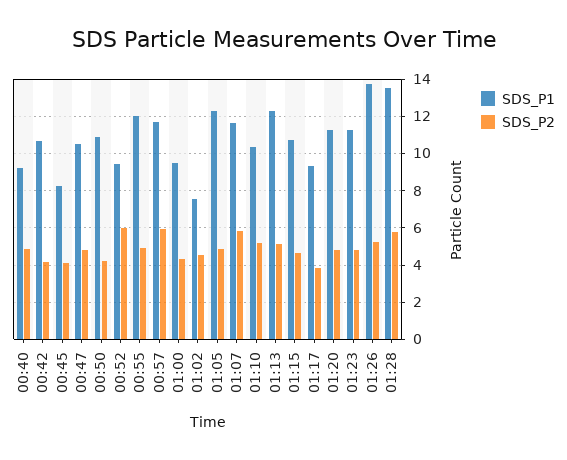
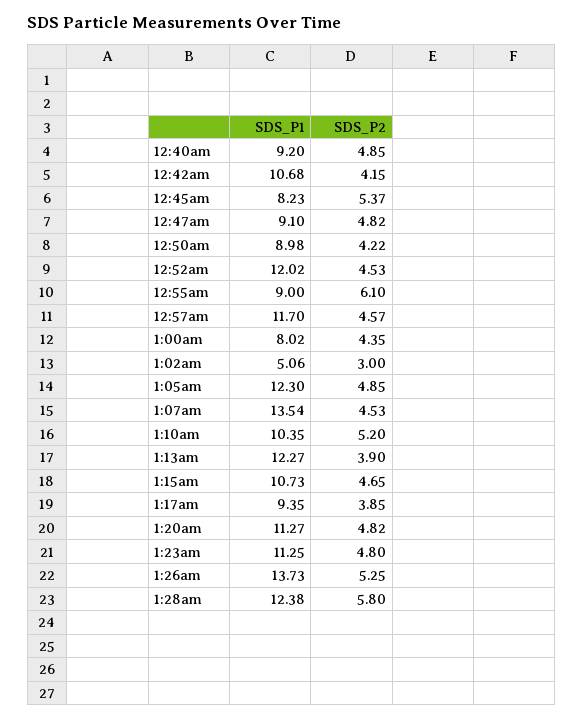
  {
    "SDS_P1": {
      "00:40": 9.2,
      "00:42": 10.68,
      "00:45": 8.23,
-     "00:47": 10.5,
+     "00:47": 9.1,
-     "00:50": 11,
+     "00:50": 8.98,
-     "00:52": 9.5,
+     "00:52": 12.02,
-     "00:55": 12,
+     "00:55": 9,
      "00:57": 11.7,
-     "01:00": 9.5,
+     "01:00": 8.02,
-     "01:02": 7.5,
+     "01:02": 5.06,
      "01:05": 12.3,
-     "01:07": 11.5,
+     "01:07": 13.54,
      "01:10": 10.35,
      "01:13": 12.27,
      "01:15": 10.73,
      "01:17": 9.35,
      "01:20": 11.27,
      "01:23": 11.25,
      "01:26": 13.73,
-     "01:28": 13.5
+     "01:28": 12.38
    },
    "SDS_P2": {
      "00:40": 4.85,
      "00:42": 4.15,
-     "00:45": 4,
+     "00:45": 5.37,
      "00:47": 4.82,
      "00:50": 4.22,
-     "00:52": 6,
+     "00:52": 4.53,
-     "00:55": 5,
+     "00:55": 6.1,
-     "00:57": 6,
+     "00:57": 4.57,
      "01:00": 4.35,
-     "01:02": 4.5,
+     "01:02": 3,
      "01:05": 4.85,
-     "01:07": 6,
+     "01:07": 4.53,
      "01:10": 5.2,
-     "01:13": 5,
+     "01:13": 3.9,
      "01:15": 4.65,
      "01:17": 3.85,
      "01:20": 4.82,
      "01:23": 4.8,
      "01:26": 5.25,
      "01:28": 5.8
    }
  }

